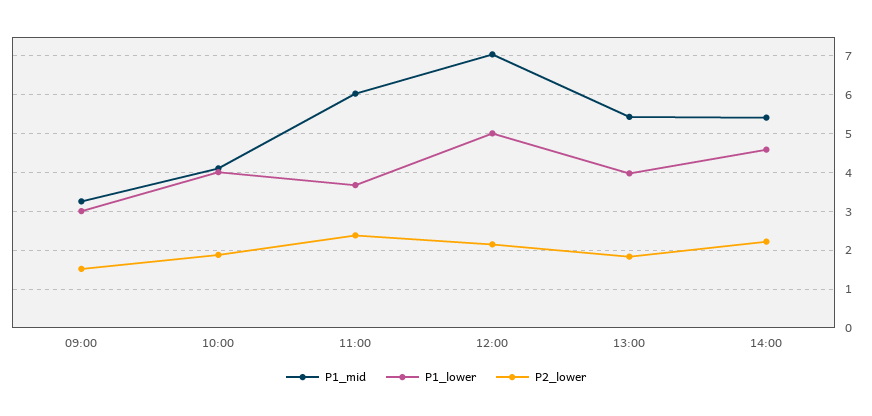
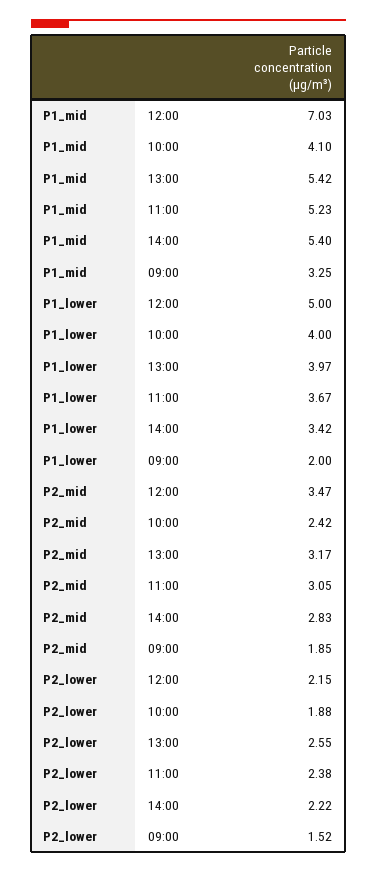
  {
    "P1_mid": {
      "09:00": 3.25,
      "10:00": 4.1,
-     "11:00": 6,
+     "11:00": 5.23,
      "12:00": 7.03,
      "13:00": 5.42,
      "14:00": 5.4
    },
    "P1_lower": {
-     "09:00": 3,
+     "09:00": 2,
      "10:00": 4,
      "11:00": 3.67,
      "12:00": 5,
      "13:00": 3.97,
-     "14:00": 4.6
+     "14:00": 3.42
    },
    "P2_lower": {
      "09:00": 1.52,
      "10:00": 1.88,
      "11:00": 2.38,
      "12:00": 2.15,
-     "13:00": 1.8,
+     "13:00": 2.55,
      "14:00": 2.22
-   }
+   },
+   "P2_mid": {
+     "12:00": 3.47,
+     "10:00": 2.42,
+     "13:00": 3.17,
+     "11:00": 3.05,
+     "14:00": 2.83,
+     "09:00": 1.85
+   }
  }

